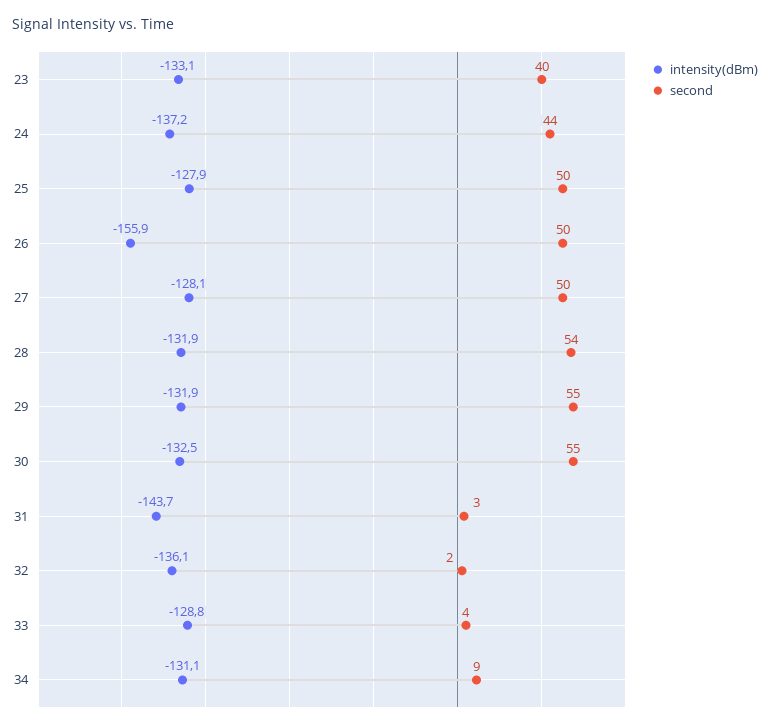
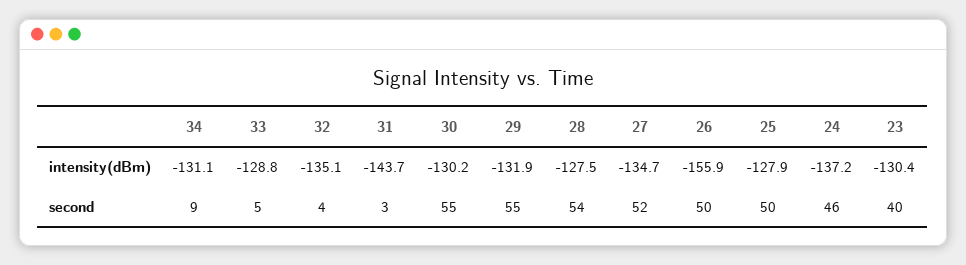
  {
    "intensity(dBm)": {
-     "23": -133.1,
+     "23": -130.4,
      "24": -137.2,
      "25": -127.9,
      "26": -155.9,
-     "27": -128.1,
+     "27": -134.7,
-     "28": -131.9,
+     "28": -127.5,
      "29": -131.9,
-     "30": -132.5,
+     "30": -130.2,
      "31": -143.7,
-     "32": -136.1,
+     "32": -135.1,
      "33": -128.8,
      "34": -131.1
    },
    "second": {
      "23": 40,
-     "24": 44,
+     "24": 46,
      "25": 50,
      "26": 50,
-     "27": 50,
+     "27": 52,
      "28": 54,
      "29": 55,
      "30": 55,
      "31": 3,
-     "32": 2,
+     "32": 4,
-     "33": 4,
+     "33": 5,
      "34": 9
    }
  }

